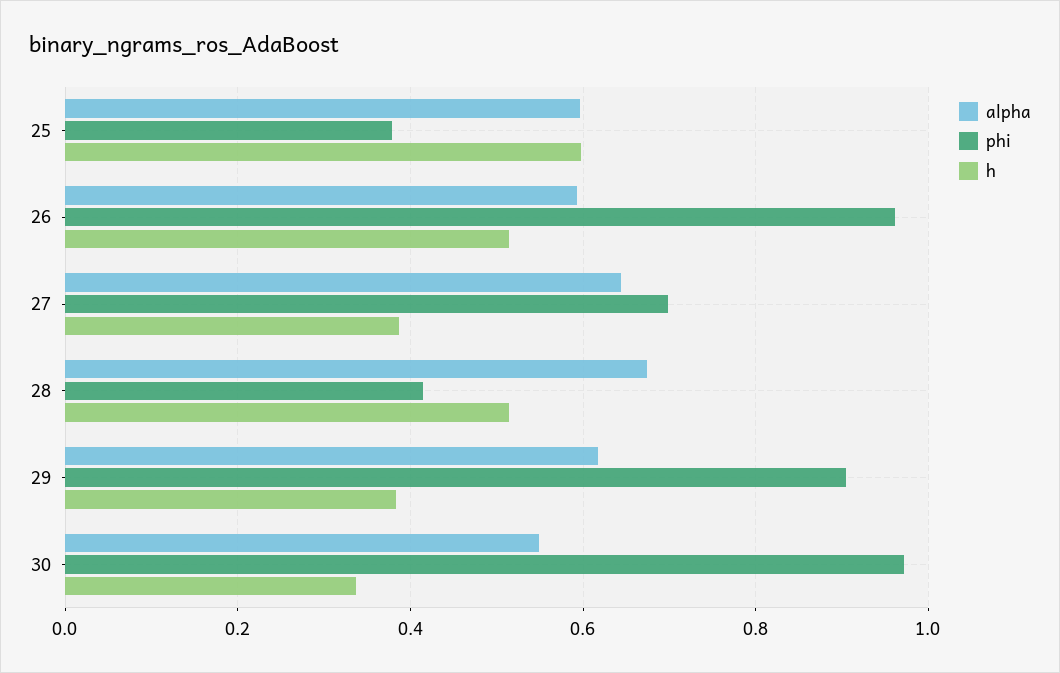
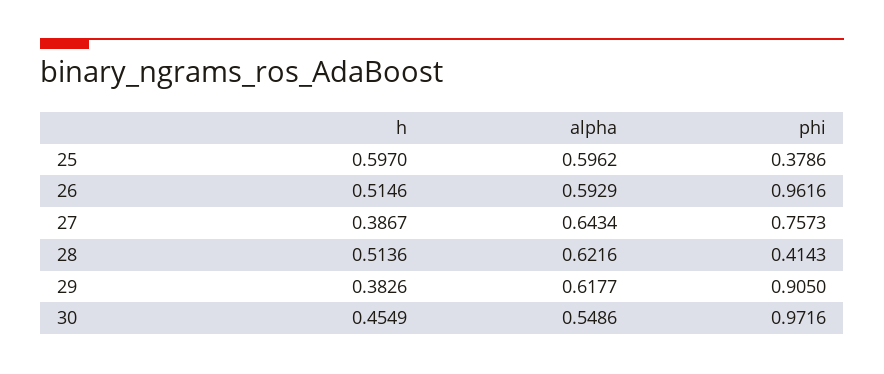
  {
    "alpha": {
      "25": 0.5962,
      "26": 0.5929,
      "27": 0.6434,
-     "28": 0.68,
+     "28": 0.6216,
      "29": 0.6177,
      "30": 0.5486
    },
    "phi": {
      "25": 0.3786,
      "26": 0.9616,
-     "27": 0.7,
+     "27": 0.7573,
      "28": 0.4143,
      "29": 0.905,
      "30": 0.9716
    },
    "h": {
      "25": 0.597,
      "26": 0.5146,
      "27": 0.3867,
      "28": 0.5136,
      "29": 0.3826,
-     "30": 0.34
+     "30": 0.4549
    }
  }

